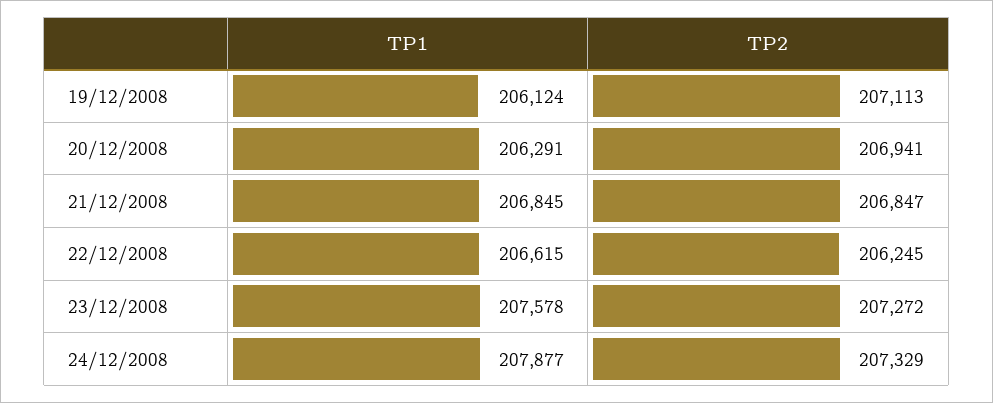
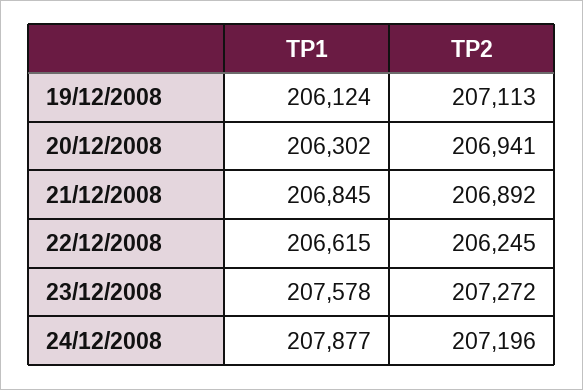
  {
    "TP1": {
      "19/12/2008": 206124,
-     "20/12/2008": 206291,
+     "20/12/2008": 206302,
      "21/12/2008": 206845,
      "22/12/2008": 206615,
      "23/12/2008": 207578,
      "24/12/2008": 207877
    },
    "TP2": {
      "19/12/2008": 207113,
      "20/12/2008": 206941,
-     "21/12/2008": 206847,
+     "21/12/2008": 206892,
      "22/12/2008": 206245,
      "23/12/2008": 207272,
-     "24/12/2008": 207329
+     "24/12/2008": 207196
    }
  }

